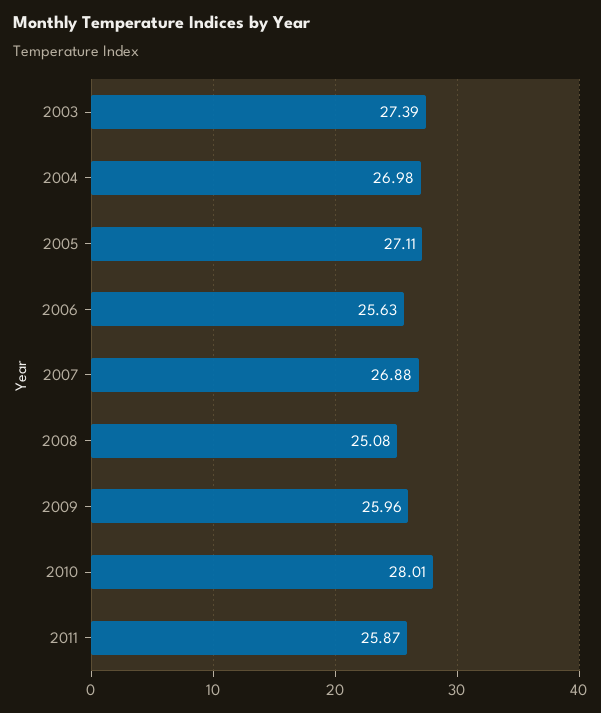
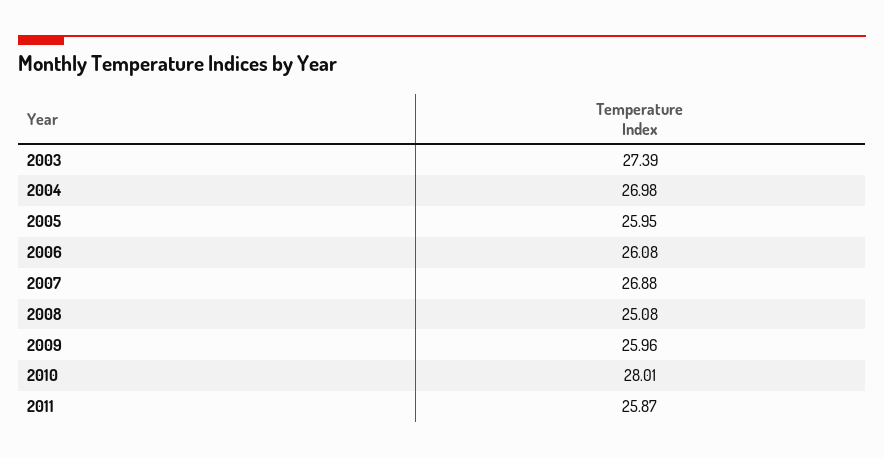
  {
    "2003": 27.39,
    "2004": 26.98,
-   "2005": 27.11,
+   "2005": 25.95,
-   "2006": 25.63,
+   "2006": 26.08,
    "2007": 26.88,
    "2008": 25.08,
    "2009": 25.96,
    "2010": 28.01,
    "2011": 25.87
  }

